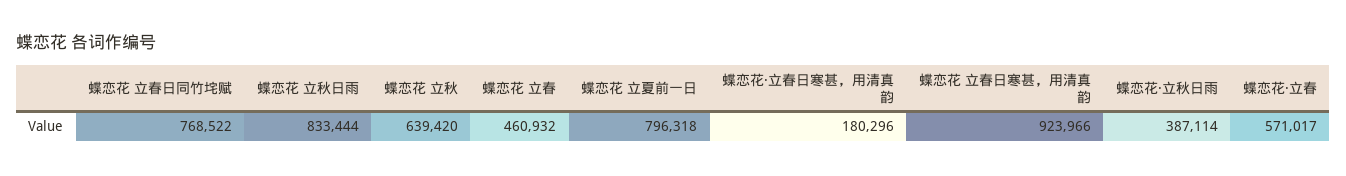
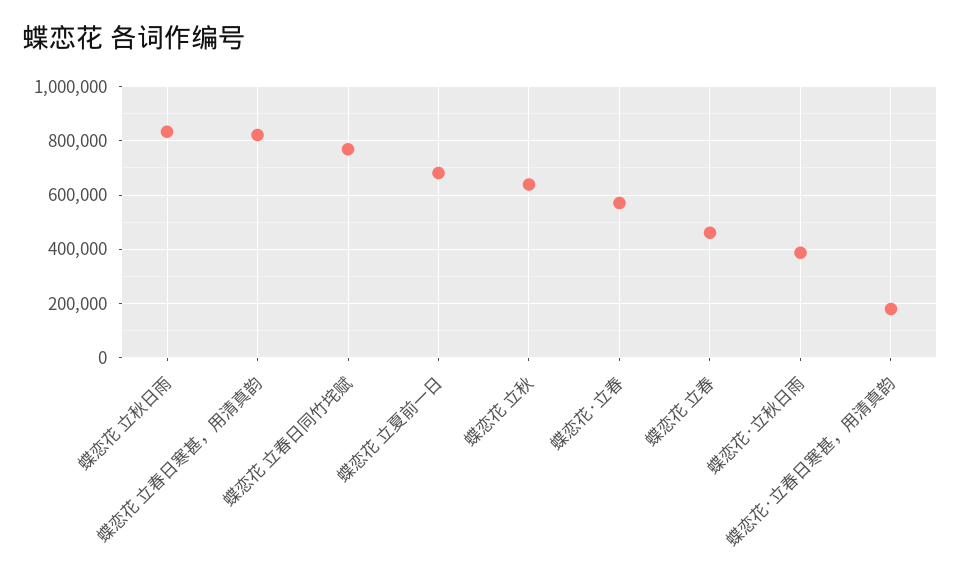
  {
    "蝶恋花 立春日同竹垞赋": 768522,
    "蝶恋花 立秋日雨": 833444,
    "蝶恋花 立秋": 639420,
    "蝶恋花 立春": 460932,
-   "蝶恋花 立夏前一日": 796318,
+   "蝶恋花 立夏前一日": 675000,
    "蝶恋花·立春日寒甚，用清真韵": 180296,
-   "蝶恋花 立春日寒甚，用清真韵": 923966,
+   "蝶恋花 立春日寒甚，用清真韵": 825000,
    "蝶恋花·立秋日雨": 387114,
    "蝶恋花·立春": 571017
  }

